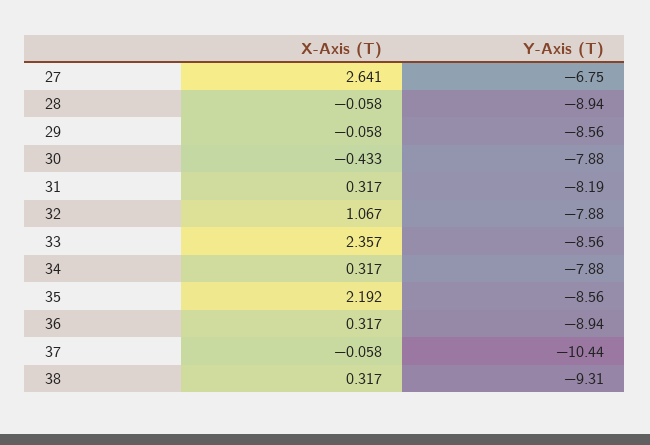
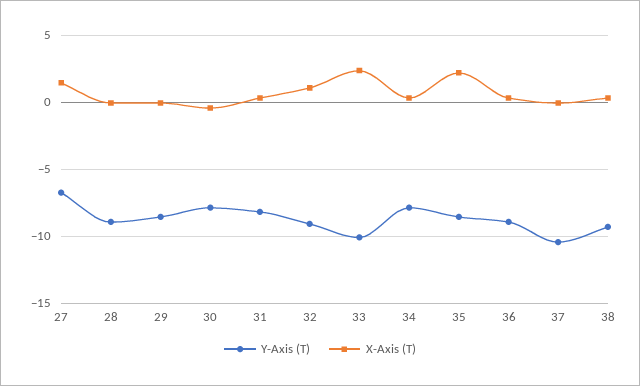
  {
    "X-Axis (T)": {
-     "27": 2.641,
+     "27": 1.5,
      "28": -0.058,
      "29": -0.058,
      "30": -0.433,
      "31": 0.317,
      "32": 1.067,
      "33": 2.357,
      "34": 0.317,
      "35": 2.192,
      "36": 0.317,
      "37": -0.058,
      "38": 0.317
    },
    "Y-Axis (T)": {
      "27": -6.75,
      "28": -8.94,
      "29": -8.56,
      "30": -7.88,
      "31": -8.19,
-     "32": -7.88,
+     "32": -9,
-     "33": -8.56,
+     "33": -10,
      "34": -7.88,
      "35": -8.56,
      "36": -8.94,
      "37": -10.44,
      "38": -9.31
    }
  }

